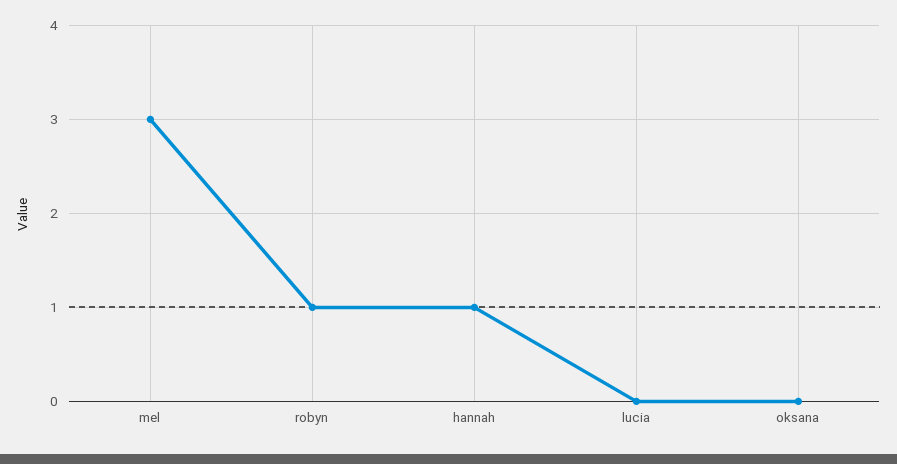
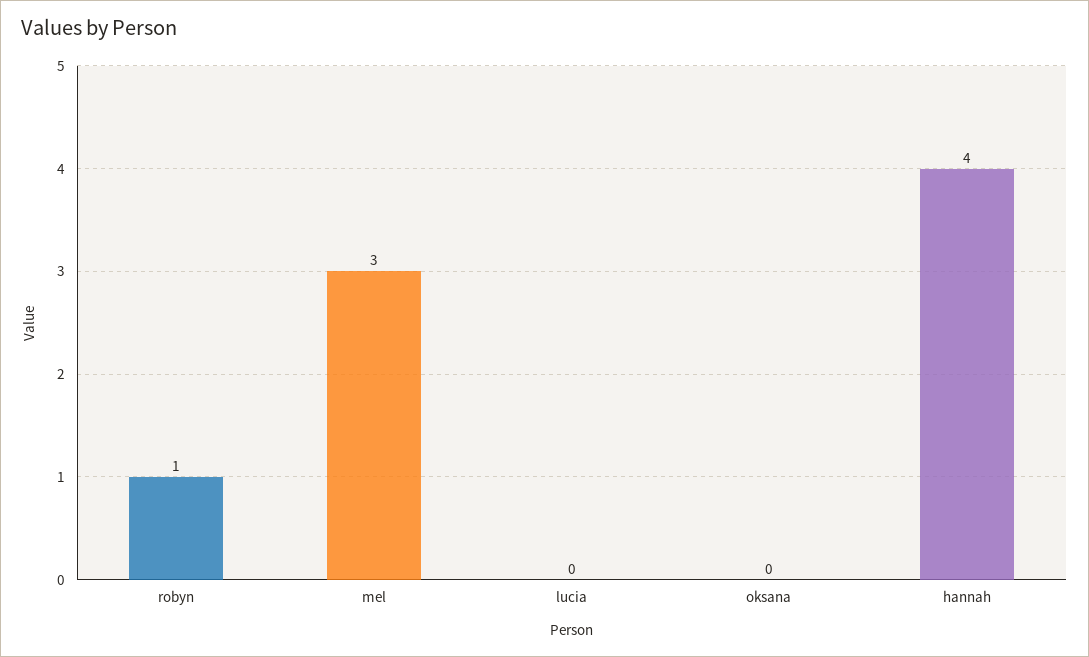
  {
    "mel": 3,
    "robyn": 1,
-   "hannah": 1,
+   "hannah": 4,
    "lucia": 0,
    "oksana": 0
  }

